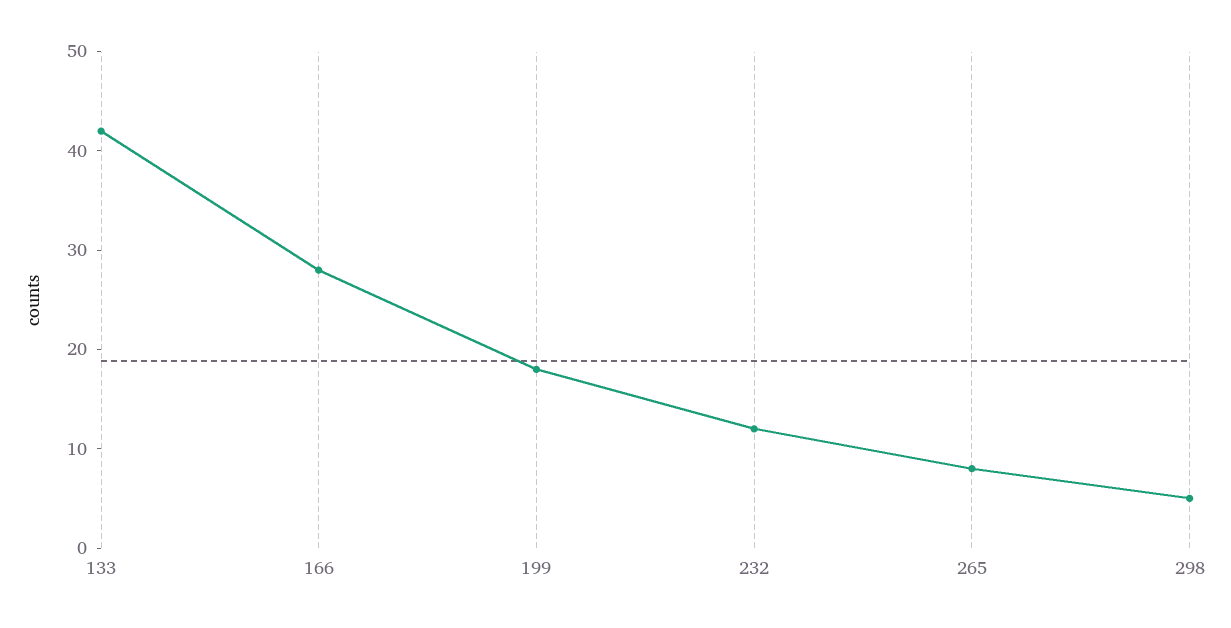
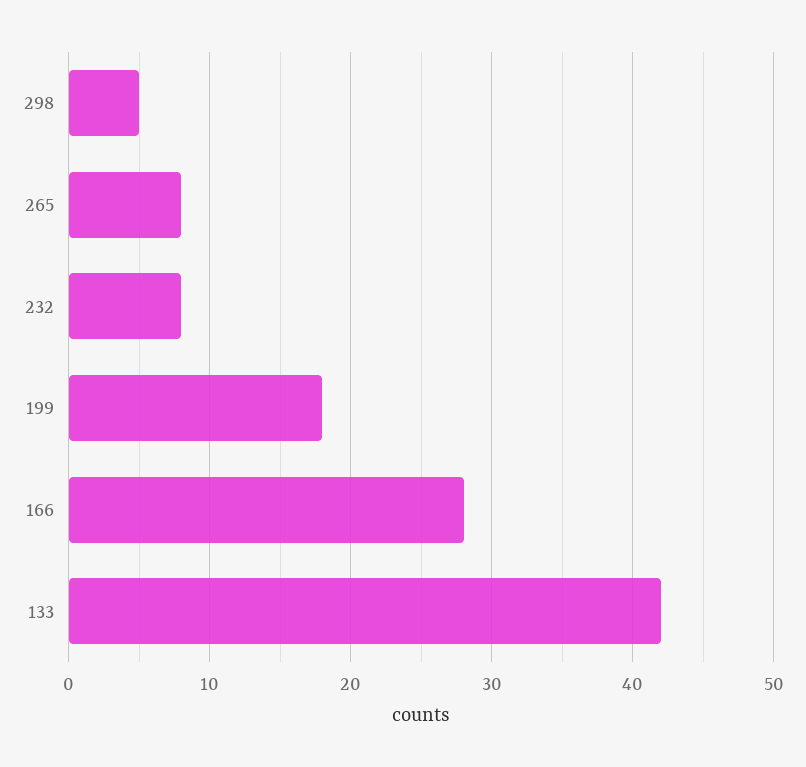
  {
    "133": 42,
    "166": 28,
    "199": 18,
-   "232": 12,
+   "232": 8,
    "265": 8,
    "298": 5
  }

